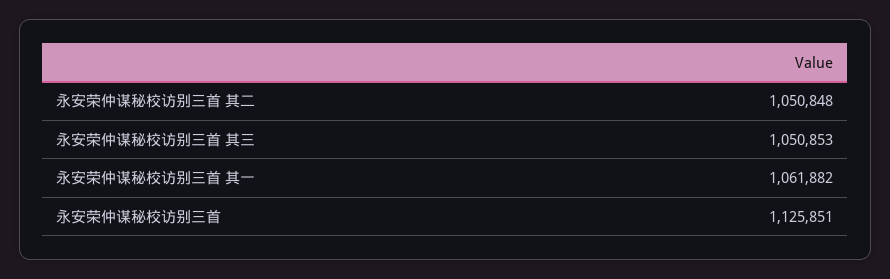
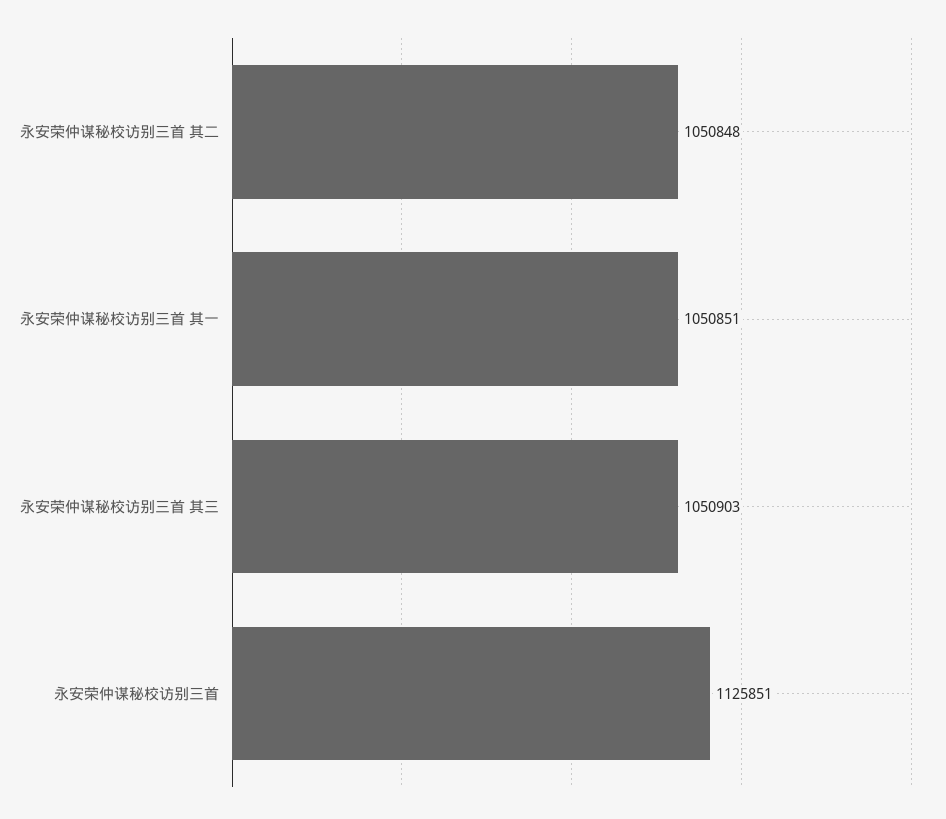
  {
    "永安荣仲谋秘校访别三首 其二": 1050848,
-   "永安荣仲谋秘校访别三首 其三": 1050853,
+   "永安荣仲谋秘校访别三首 其三": 1050903,
-   "永安荣仲谋秘校访别三首 其一": 1061882,
+   "永安荣仲谋秘校访别三首 其一": 1050851,
    "永安荣仲谋秘校访别三首": 1125851
  }

